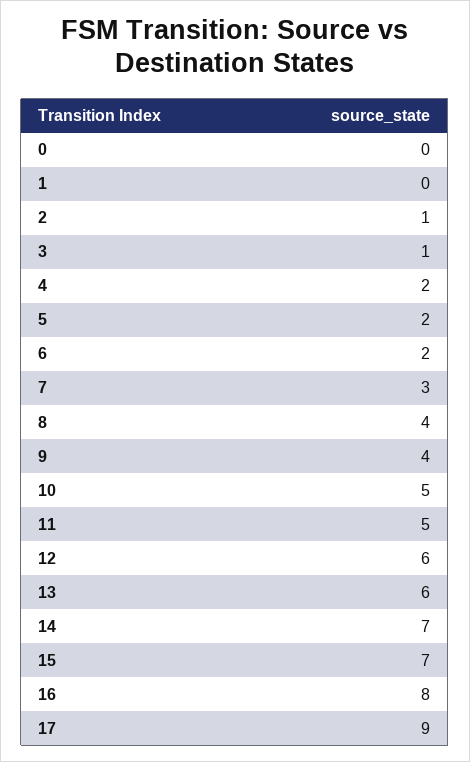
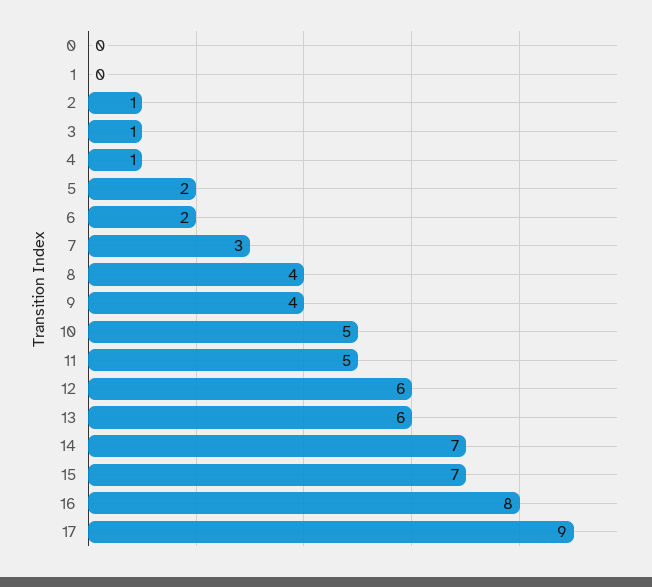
  {
    "0": 0,
    "1": 0,
    "2": 1,
    "3": 1,
-   "4": 2,
+   "4": 1,
    "5": 2,
    "6": 2,
    "7": 3,
    "8": 4,
    "9": 4,
    "10": 5,
    "11": 5,
    "12": 6,
    "13": 6,
    "14": 7,
    "15": 7,
    "16": 8,
    "17": 9
  }

